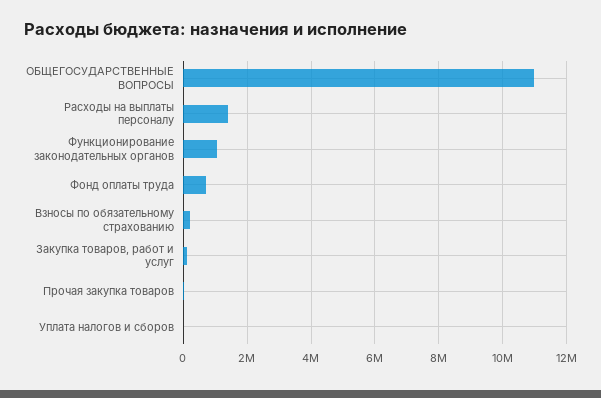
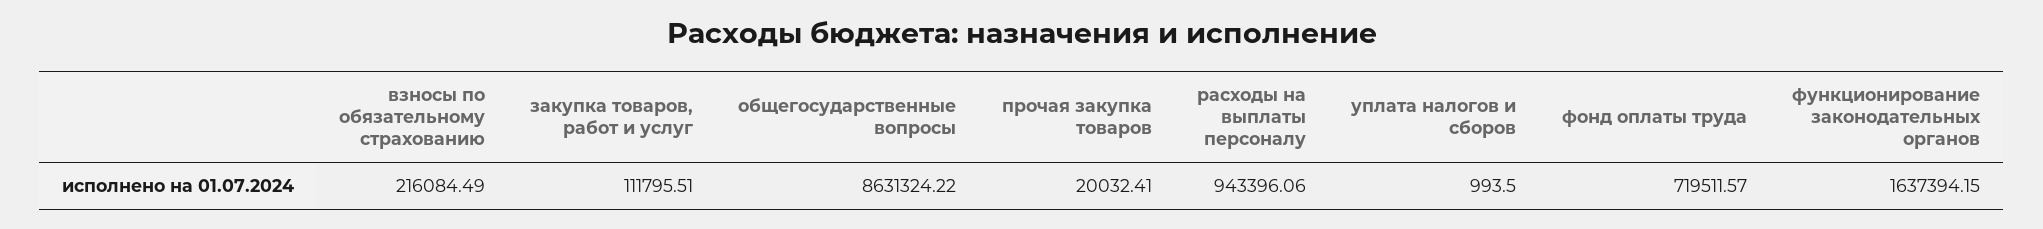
  {
-   "ОБЩЕГОСУДАРСТВЕННЫЕ ВОПРОСЫ": 11000000,
+   "ОБЩЕГОСУДАРСТВЕННЫЕ ВОПРОСЫ": 8631324.22,
-   "Расходы на выплаты персоналу": 1400000,
+   "Расходы на выплаты персоналу": 943396.06,
-   "Функционирование законодательных органов": 1000000,
+   "Функционирование законодательных органов": 1637394.15,
    "Фонд оплаты труда": 719511.57,
    "Взносы по обязательному страхованию": 216084.49,
    "Закупка товаров, работ и услуг": 111795.51,
    "Прочая закупка товаров": 20032.41,
    "Уплата налогов и сборов": 993.5
  }

